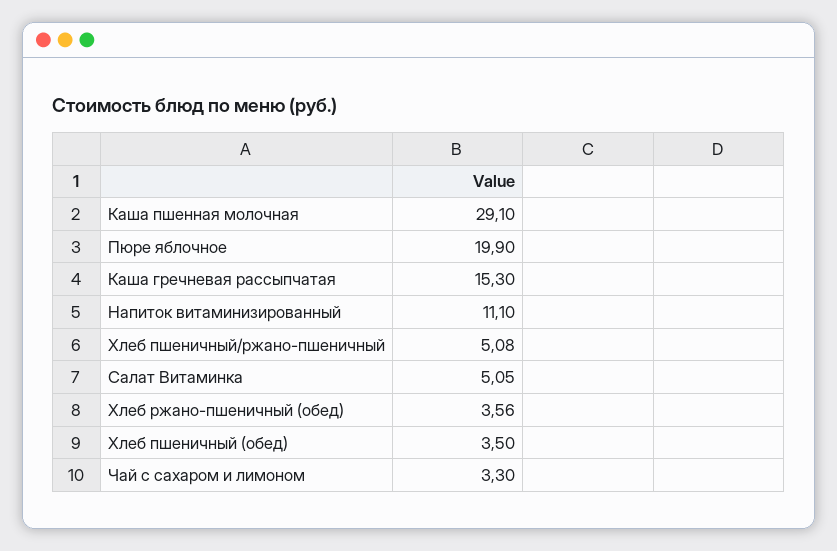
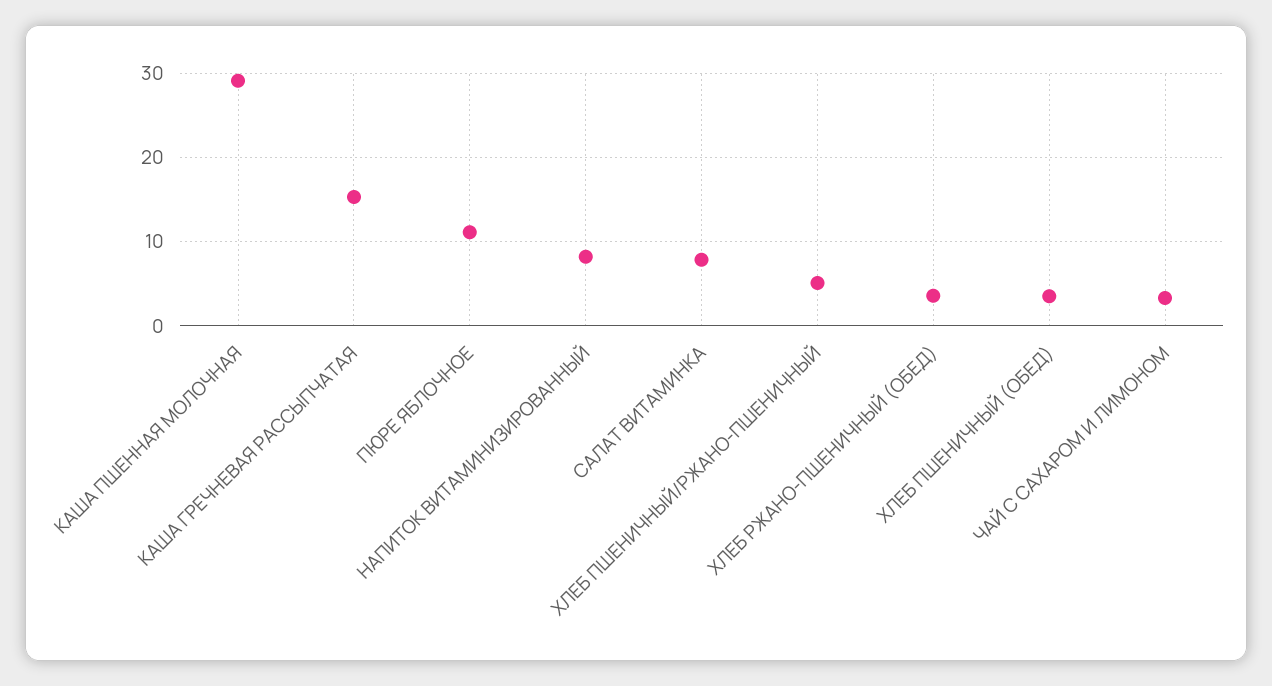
  {
    "Каша пшенная молочная": 29.1,
-   "Пюре яблочное": 19.9,
+   "Пюре яблочное": 11,
    "Каша гречневая рассыпчатая": 15.3,
-   "Напиток витаминизированный": 11.1,
+   "Напиток витаминизированный": 8,
    "Хлеб пшеничный/ржано-пшеничный": 5.08,
-   "Салат Витаминка": 5.05,
+   "Салат Витаминка": 8,
    "Хлеб ржано-пшеничный (обед)": 3.56,
    "Хлеб пшеничный (обед)": 3.5,
    "Чай с сахаром и лимоном": 3.3
  }

